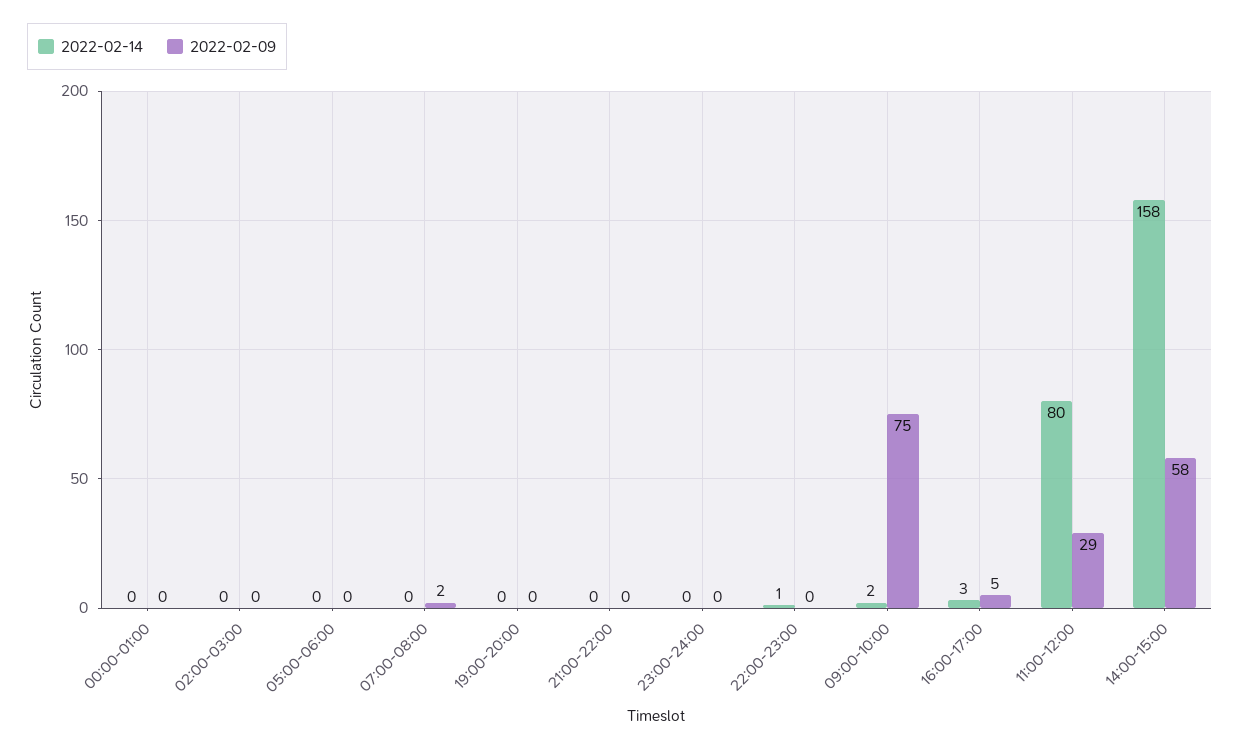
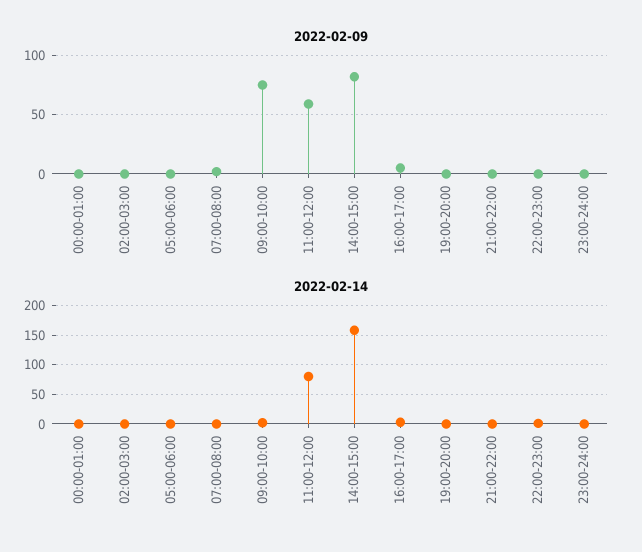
  {
    "2022-02-14": {
      "00:00-01:00": 0,
      "02:00-03:00": 0,
      "05:00-06:00": 0,
      "07:00-08:00": 0,
      "19:00-20:00": 0,
      "21:00-22:00": 0,
      "23:00-24:00": 0,
      "22:00-23:00": 1,
      "09:00-10:00": 2,
      "16:00-17:00": 3,
      "11:00-12:00": 80,
      "14:00-15:00": 158
    },
    "2022-02-09": {
      "00:00-01:00": 0,
      "02:00-03:00": 0,
      "05:00-06:00": 0,
      "07:00-08:00": 2,
      "19:00-20:00": 0,
      "21:00-22:00": 0,
      "23:00-24:00": 0,
      "22:00-23:00": 0,
      "09:00-10:00": 75,
      "16:00-17:00": 5,
-     "11:00-12:00": 29,
+     "11:00-12:00": 60,
-     "14:00-15:00": 58
+     "14:00-15:00": 80
    }
  }

